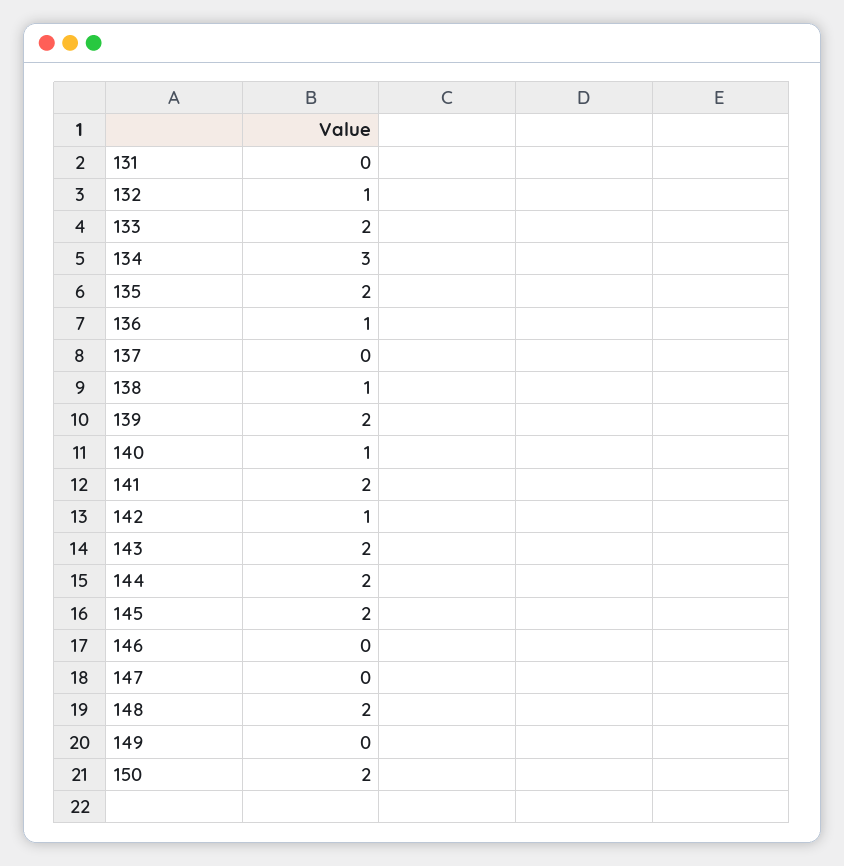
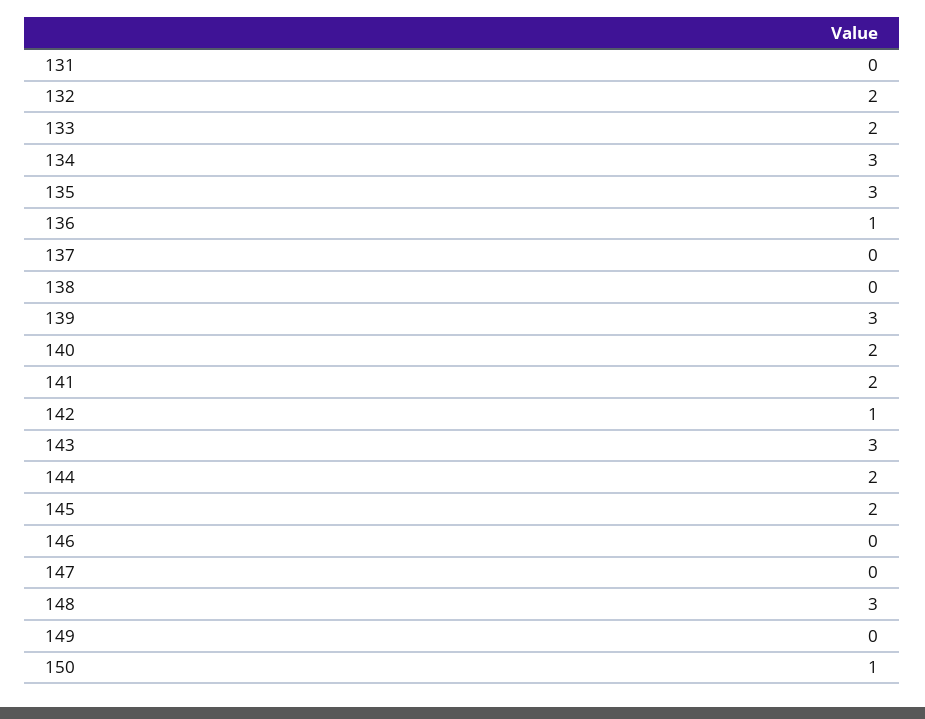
  {
    "131": 0,
-   "132": 1,
+   "132": 2,
    "133": 2,
    "134": 3,
-   "135": 2,
+   "135": 3,
    "136": 1,
    "137": 0,
-   "138": 1,
+   "138": 0,
-   "139": 2,
+   "139": 3,
-   "140": 1,
+   "140": 2,
    "141": 2,
    "142": 1,
-   "143": 2,
+   "143": 3,
    "144": 2,
    "145": 2,
    "146": 0,
    "147": 0,
-   "148": 2,
+   "148": 3,
    "149": 0,
-   "150": 2
+   "150": 1
  }

